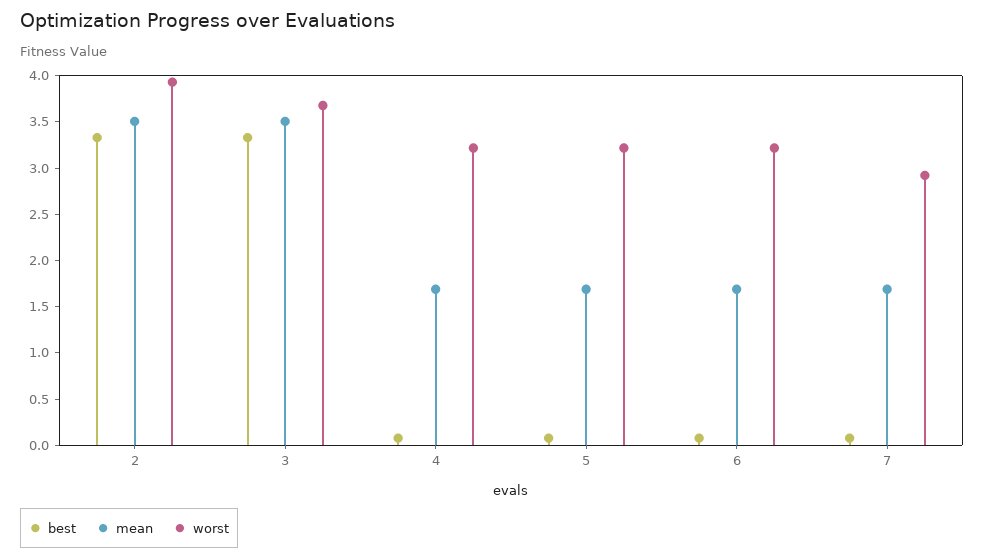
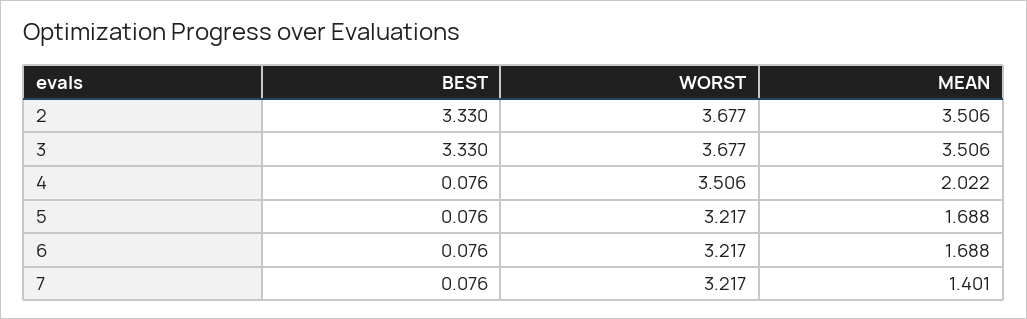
  {
    "best": {
      "2": 3.33,
      "3": 3.33,
      "4": 0.076,
      "5": 0.076,
      "6": 0.076,
      "7": 0.076
    },
    "mean": {
      "2": 3.506,
      "3": 3.506,
-     "4": 1.7,
+     "4": 2.022,
      "5": 1.688,
      "6": 1.688,
-     "7": 1.7
+     "7": 1.401
    },
    "worst": {
-     "2": 3.9,
+     "2": 3.677,
      "3": 3.677,
-     "4": 3.2,
+     "4": 3.506,
      "5": 3.217,
      "6": 3.217,
-     "7": 2.9
+     "7": 3.217
    }
  }

